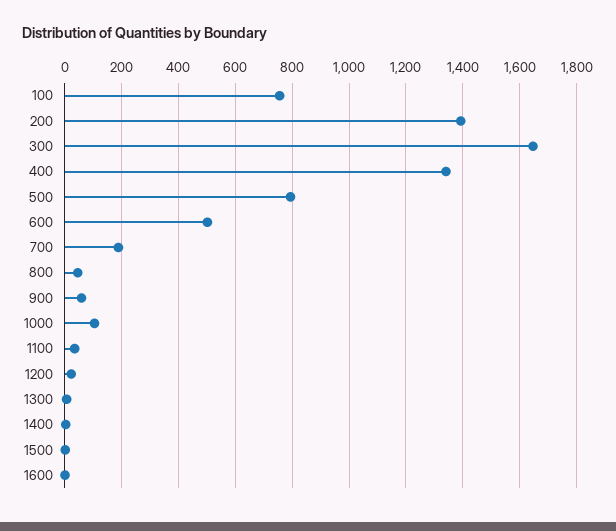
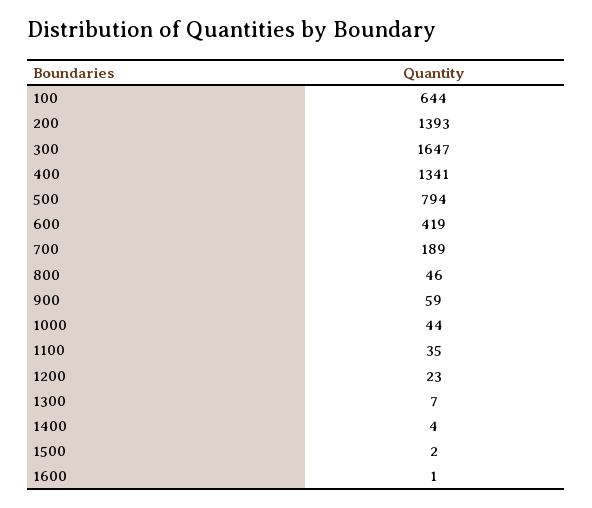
  {
-   "100": 750,
+   "100": 644,
    "200": 1393,
    "300": 1647,
    "400": 1341,
    "500": 794,
-   "600": 500,
+   "600": 419,
    "700": 189,
    "800": 46,
    "900": 59,
-   "1000": 100,
+   "1000": 44,
    "1100": 35,
    "1200": 23,
    "1300": 7,
    "1400": 4,
    "1500": 2,
    "1600": 1
  }

